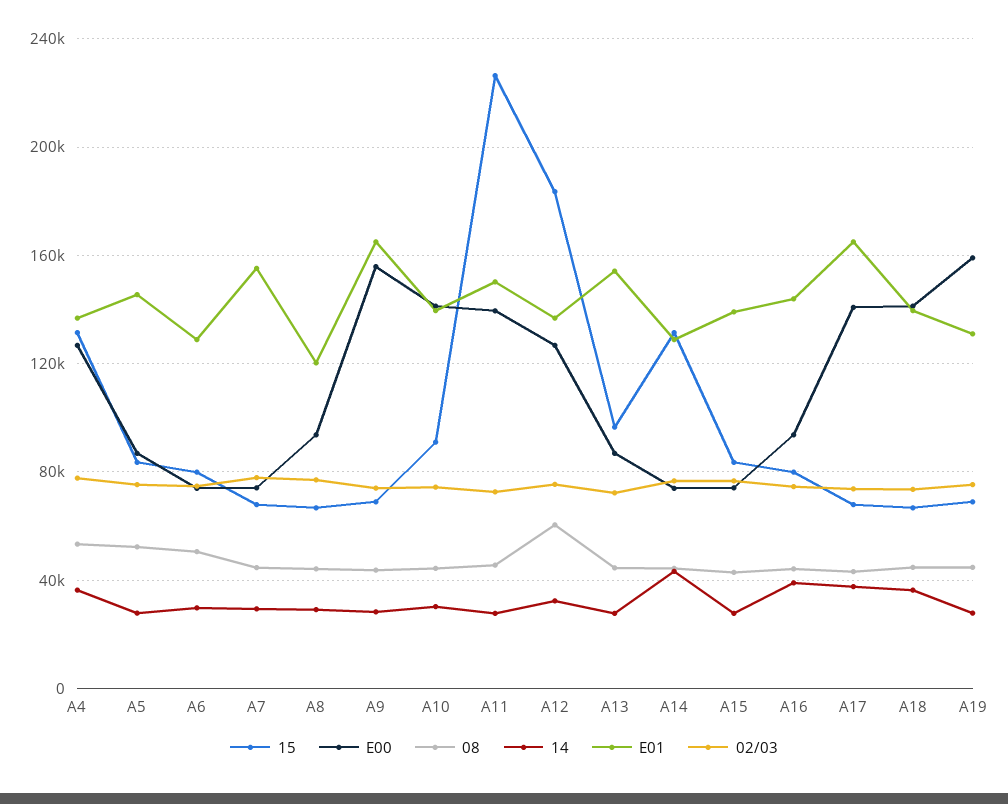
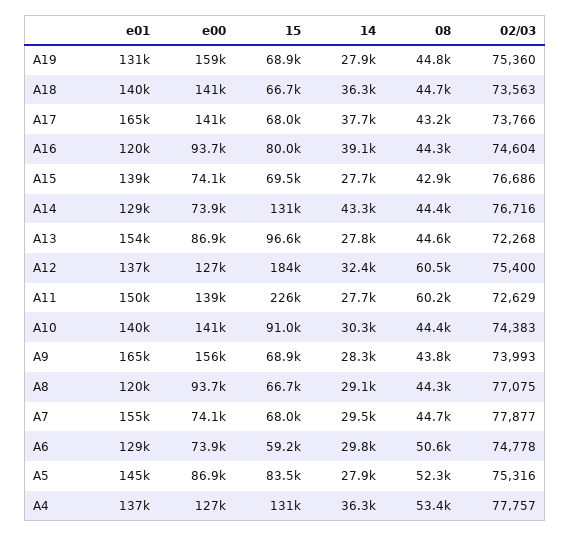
  {
    "15": {
      "A4": 131000,
      "A5": 83500,
-     "A6": 80000,
+     "A6": 59200,
      "A7": 68000,
      "A8": 66700,
      "A9": 68900,
      "A10": 91000,
      "A11": 226000,
      "A12": 184000,
      "A13": 96600,
      "A14": 131000,
-     "A15": 85000,
+     "A15": 69500,
      "A16": 80000,
      "A17": 68000,
      "A18": 66700,
      "A19": 68900
    },
    "E00": {
      "A4": 127000,
      "A5": 86900,
      "A6": 73900,
      "A7": 74100,
      "A8": 93700,
      "A9": 156000,
      "A10": 141000,
      "A11": 139000,
      "A12": 127000,
      "A13": 86900,
      "A14": 73900,
      "A15": 74100,
      "A16": 93700,
      "A17": 141000,
      "A18": 141000,
      "A19": 159000
    },
    "08": {
      "A4": 53400,
      "A5": 52300,
      "A6": 50600,
      "A7": 44700,
      "A8": 44300,
      "A9": 43800,
      "A10": 44400,
-     "A11": 45000,
+     "A11": 60200,
      "A12": 60500,
      "A13": 44600,
      "A14": 44400,
      "A15": 42900,
      "A16": 44300,
      "A17": 43200,
      "A18": 44700,
      "A19": 44800
    },
    "14": {
      "A4": 36300,
      "A5": 27900,
      "A6": 29800,
      "A7": 29500,
      "A8": 29100,
      "A9": 28300,
      "A10": 30300,
      "A11": 27700,
      "A12": 32400,
      "A13": 27800,
      "A14": 43300,
      "A15": 27700,
      "A16": 39100,
      "A17": 37700,
      "A18": 36300,
      "A19": 27900
    },
    "E01": {
      "A4": 137000,
      "A5": 145000,
      "A6": 129000,
      "A7": 155000,
      "A8": 120000,
      "A9": 165000,
      "A10": 140000,
      "A11": 150000,
      "A12": 137000,
      "A13": 154000,
      "A14": 129000,
      "A15": 139000,
-     "A16": 145000,
+     "A16": 120000,
      "A17": 165000,
      "A18": 140000,
      "A19": 131000
    },
    "02/03": {
      "A4": 77757,
      "A5": 75316,
      "A6": 74778,
      "A7": 77877,
      "A8": 77075,
      "A9": 73993,
      "A10": 74383,
      "A11": 72629,
      "A12": 75400,
      "A13": 72268,
      "A14": 76716,
      "A15": 76686,
      "A16": 74604,
      "A17": 73766,
      "A18": 73563,
      "A19": 75360
    }
  }

